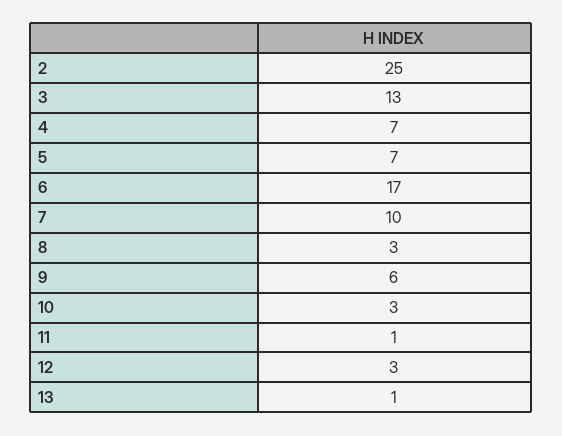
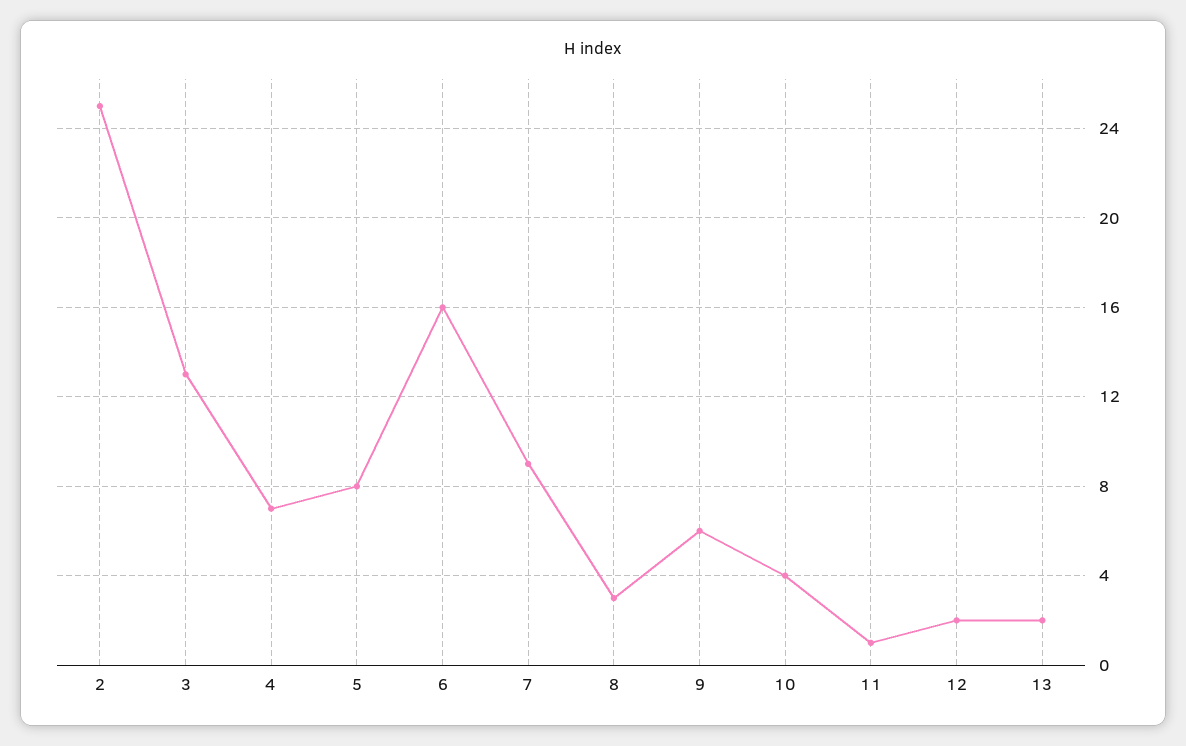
  {
    "2": 25,
    "3": 13,
    "4": 7,
-   "5": 7,
+   "5": 8,
-   "6": 17,
+   "6": 16,
-   "7": 10,
+   "7": 9,
    "8": 3,
    "9": 6,
-   "10": 3,
+   "10": 4,
    "11": 1,
-   "12": 3,
+   "12": 2,
-   "13": 1
+   "13": 2
  }

